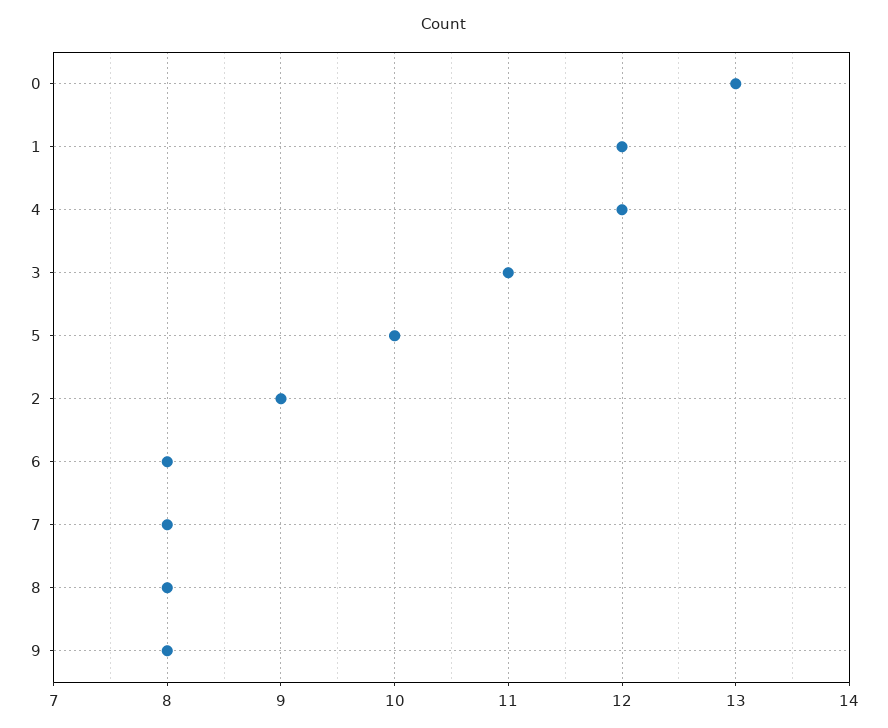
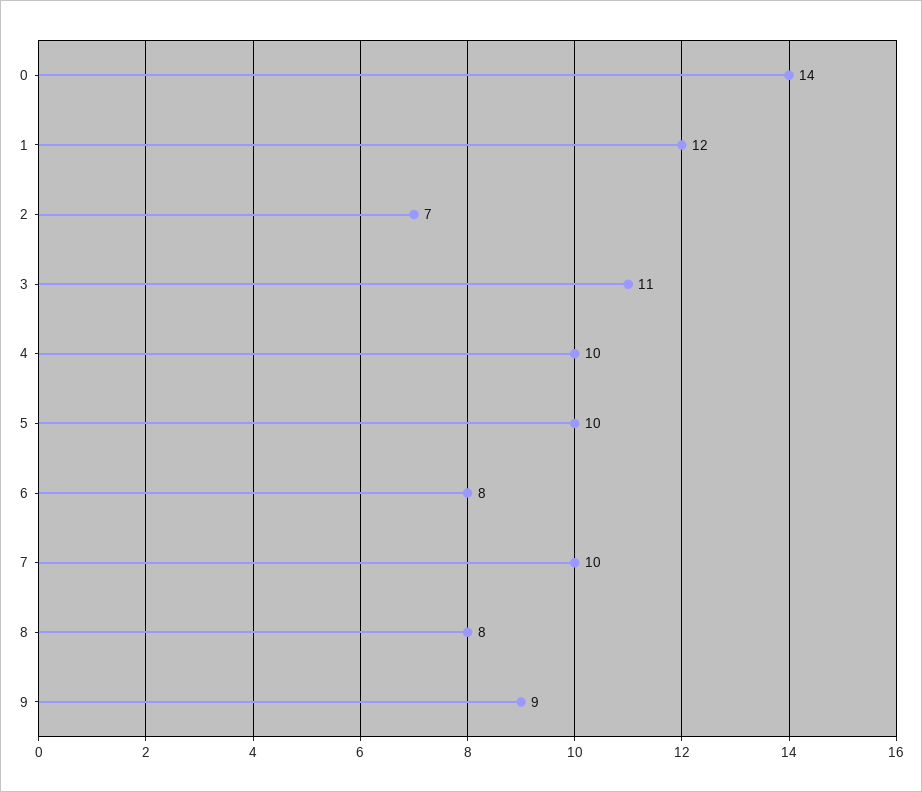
  {
-   "0": 13,
+   "0": 14,
    "1": 12,
-   "4": 12,
+   "4": 10,
    "3": 11,
    "5": 10,
-   "2": 9,
+   "2": 7,
    "6": 8,
-   "7": 8,
+   "7": 10,
    "8": 8,
-   "9": 8
+   "9": 9
  }

